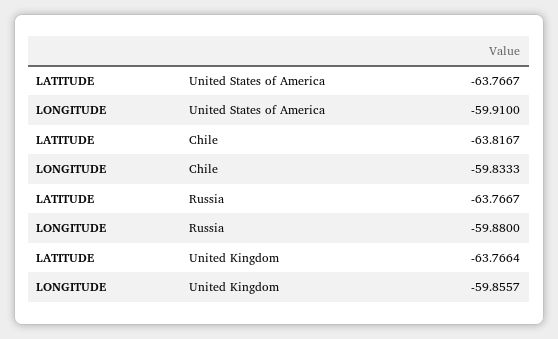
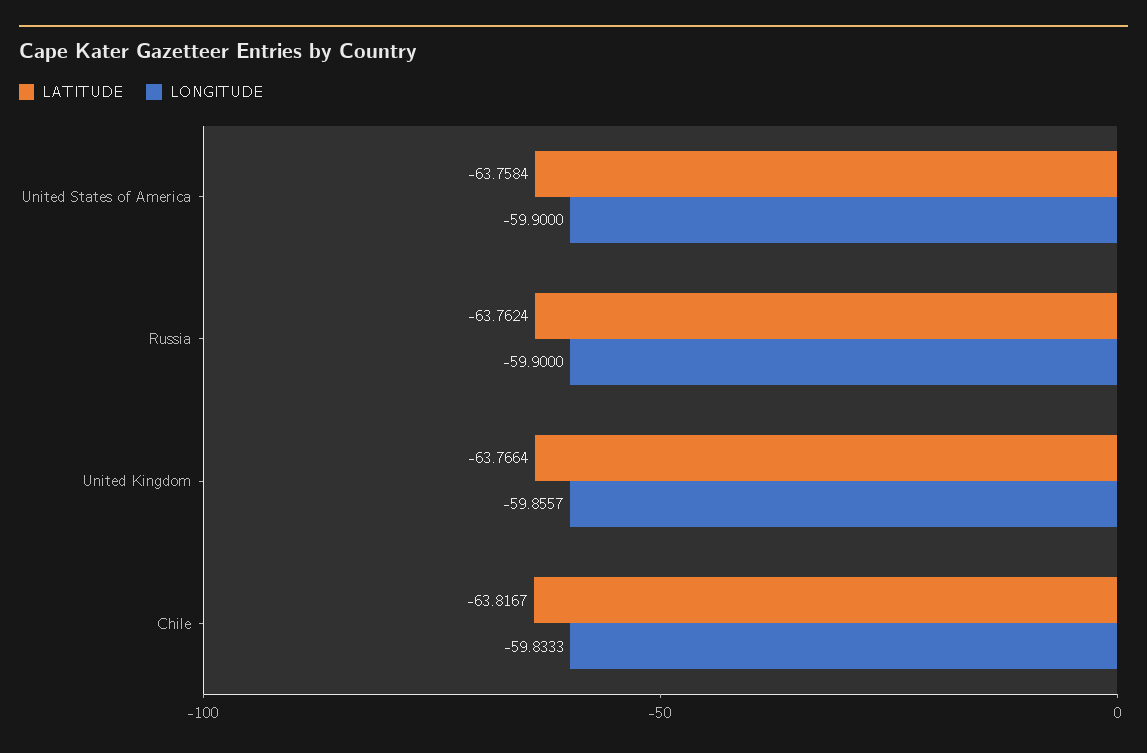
  {
    "LATITUDE": {
-     "United States of America": -63.7667,
+     "United States of America": -63.7584,
      "Chile": -63.8167,
-     "Russia": -63.7667,
+     "Russia": -63.7624,
      "United Kingdom": -63.7664
    },
    "LONGITUDE": {
-     "United States of America": -59.91,
+     "United States of America": -59.9,
      "Chile": -59.8333,
-     "Russia": -59.88,
+     "Russia": -59.9,
      "United Kingdom": -59.8557
    }
  }

